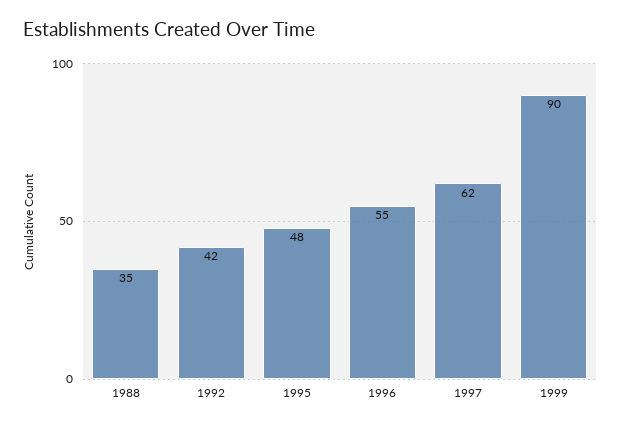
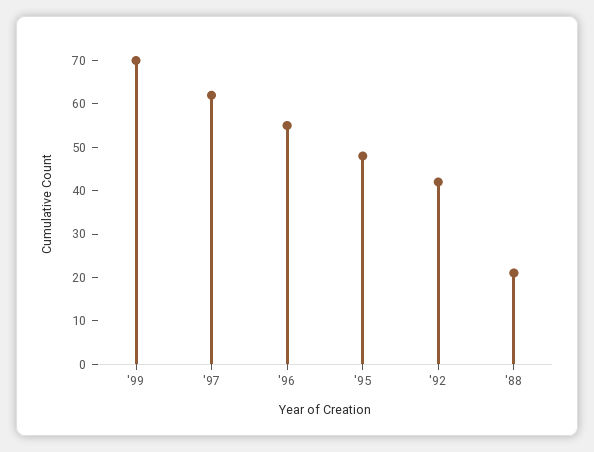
  {
-   "1988": 35,
+   "1988": 20,
    "1992": 42,
    "1995": 48,
    "1996": 55,
    "1997": 62,
-   "1999": 90
+   "1999": 70
  }

